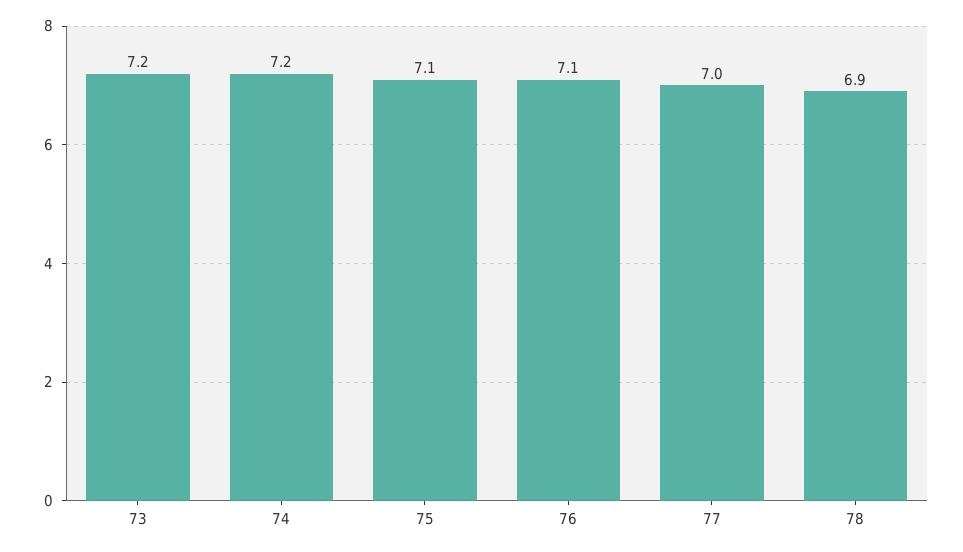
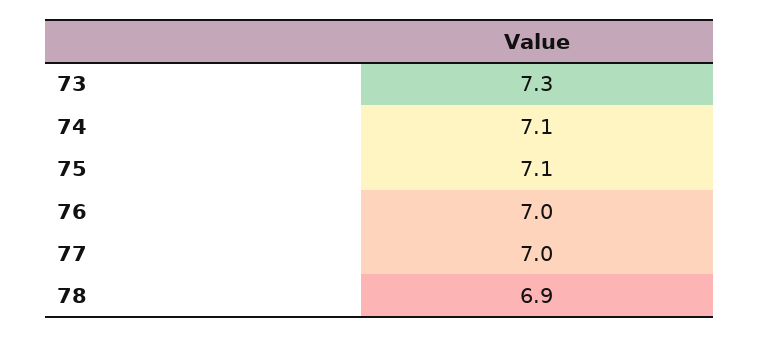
  {
-   "73": 7.2,
+   "73": 7.3,
-   "74": 7.2,
+   "74": 7.1,
    "75": 7.1,
-   "76": 7.1,
+   "76": 7,
    "77": 7,
    "78": 6.9
  }

